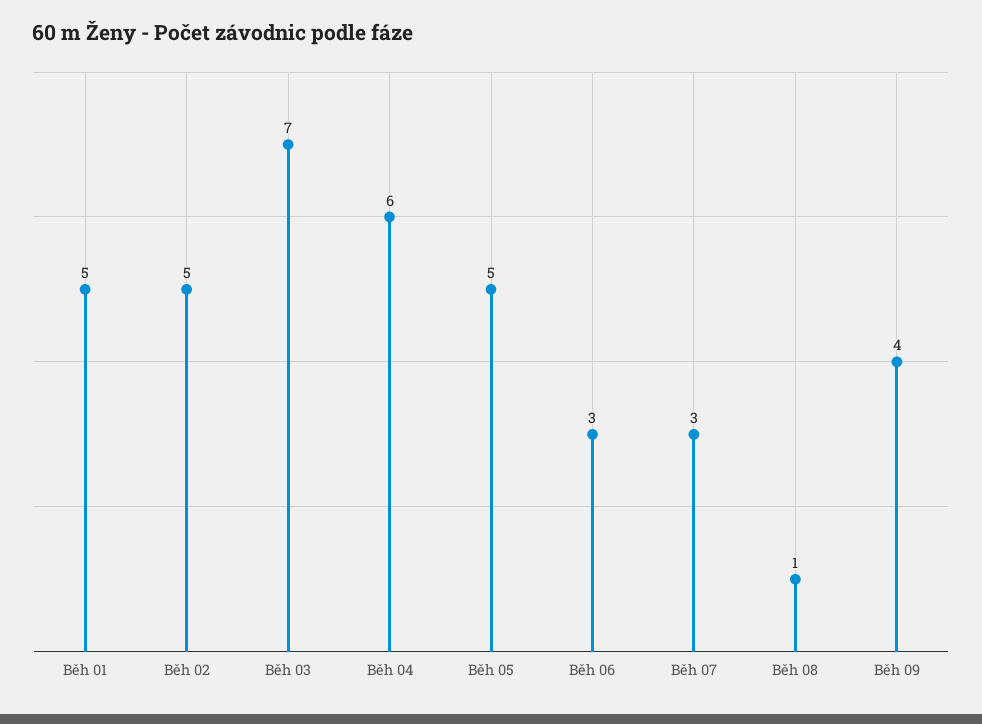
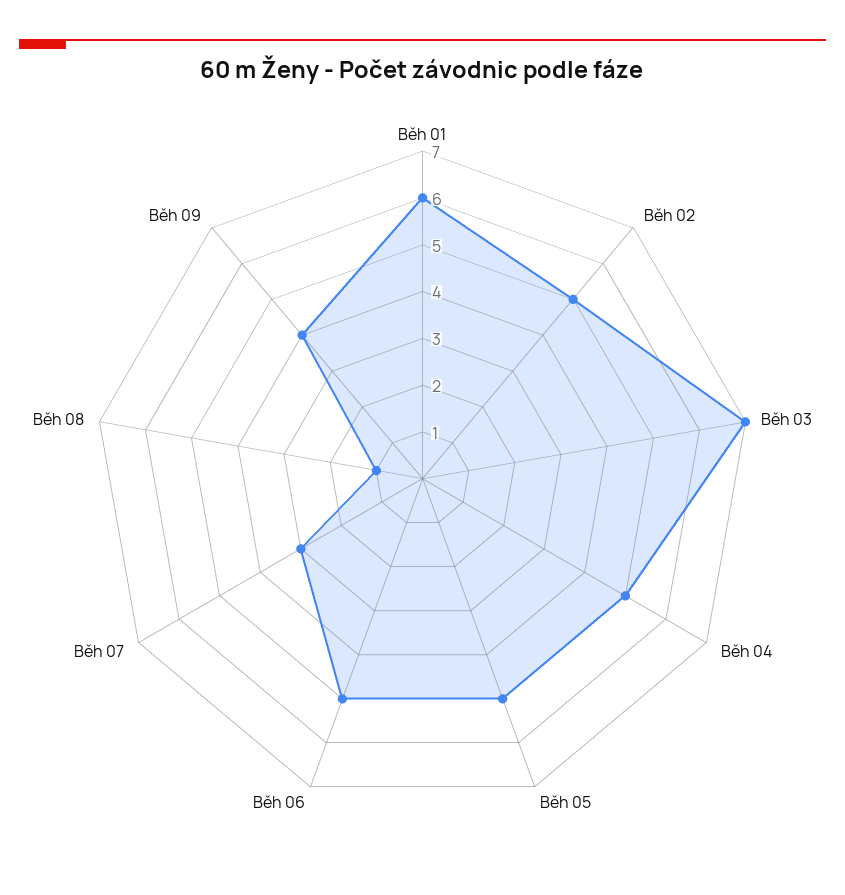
  {
-   "Běh 01": 5,
+   "Běh 01": 6,
    "Běh 02": 5,
    "Běh 03": 7,
-   "Běh 04": 6,
+   "Běh 04": 5,
    "Běh 05": 5,
-   "Běh 06": 3,
+   "Běh 06": 5,
    "Běh 07": 3,
    "Běh 08": 1,
    "Běh 09": 4
  }

